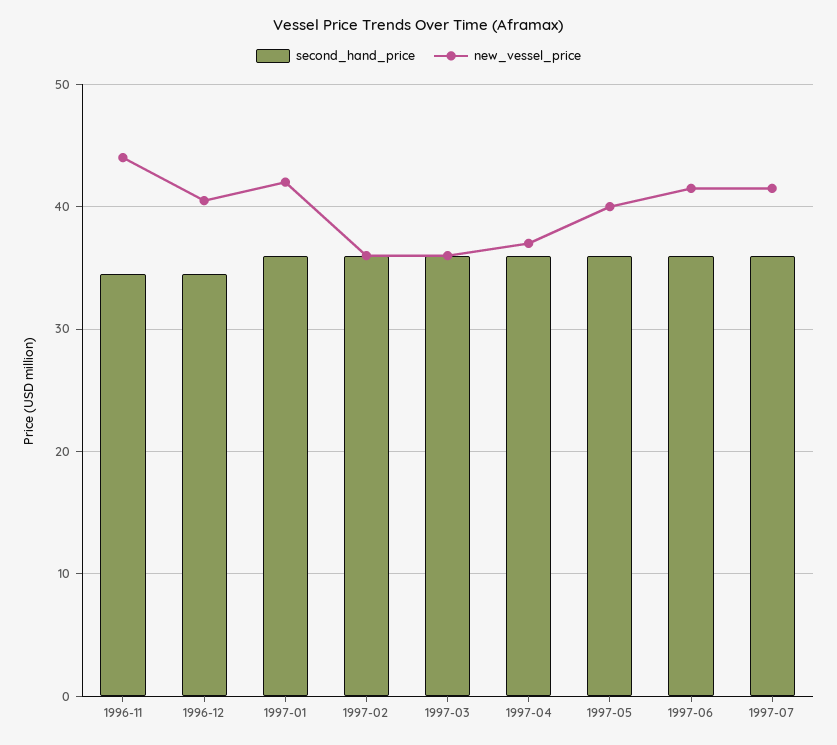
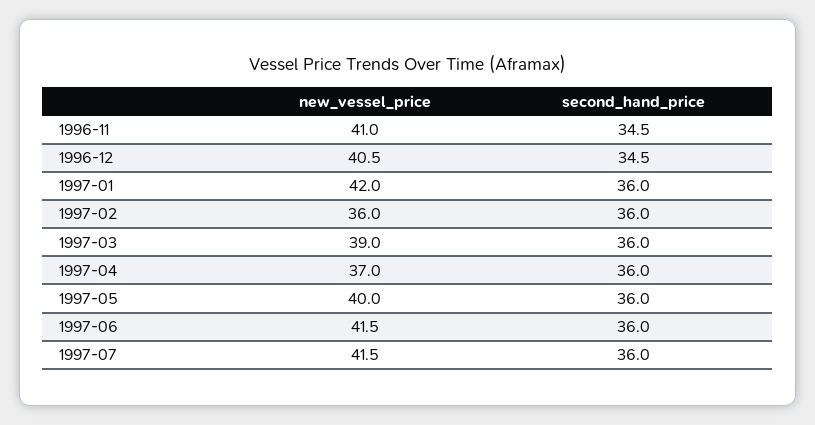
  {
    "second_hand_price": {
      "1996-11": 34.5,
      "1996-12": 34.5,
      "1997-01": 36,
      "1997-02": 36,
      "1997-03": 36,
      "1997-04": 36,
      "1997-05": 36,
      "1997-06": 36,
      "1997-07": 36
    },
    "new_vessel_price": {
-     "1996-11": 44,
+     "1996-11": 41,
      "1996-12": 40.5,
      "1997-01": 42,
      "1997-02": 36,
-     "1997-03": 36,
+     "1997-03": 39,
      "1997-04": 37,
      "1997-05": 40,
      "1997-06": 41.5,
      "1997-07": 41.5
    }
  }

